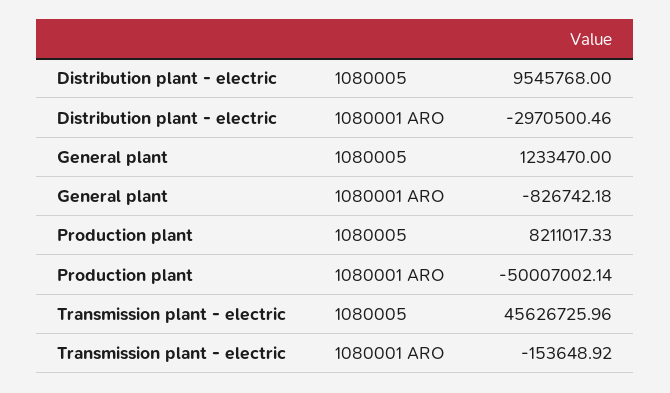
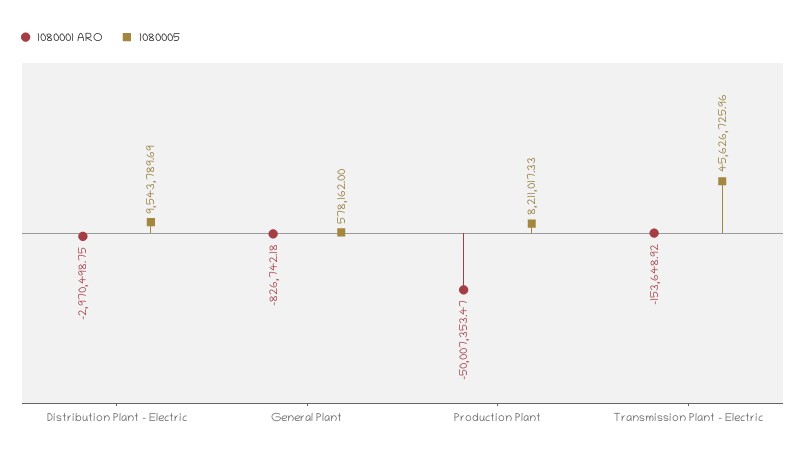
  {
    "1080005": {
-     "Distribution plant - electric": 9545768,
+     "Distribution plant - electric": 9543789.69,
-     "General plant": 1233470,
+     "General plant": 578162,
      "Production plant": 8211017.33,
      "Transmission plant - electric": 45626725.96
    },
    "1080001 ARO": {
-     "Distribution plant - electric": -2970500.46,
+     "Distribution plant - electric": -2970498.75,
      "General plant": -826742.18,
-     "Production plant": -50007002.14,
+     "Production plant": -50007353.47,
      "Transmission plant - electric": -153648.92
    }
  }

